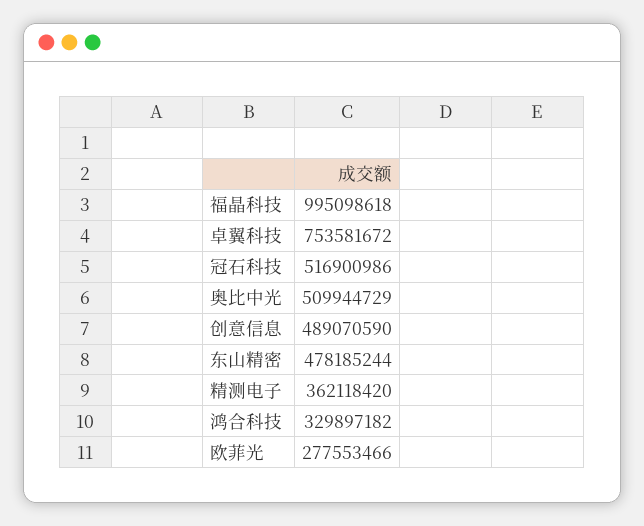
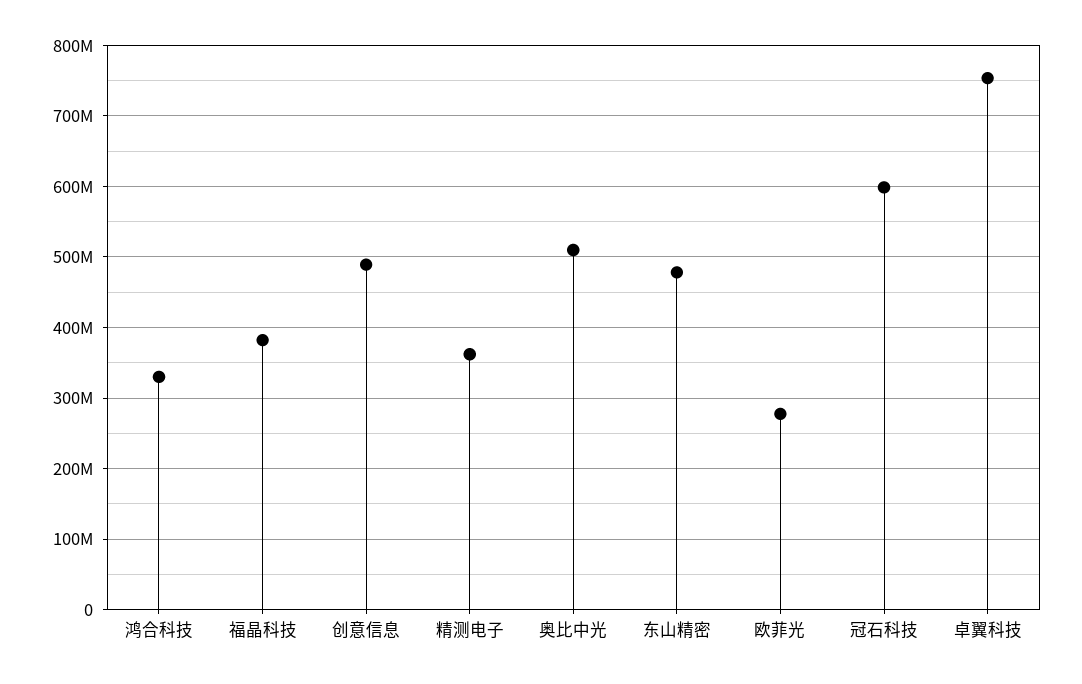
  {
-   "福晶科技": 995098618,
+   "福晶科技": 380000000,
    "卓翼科技": 753581672,
-   "冠石科技": 516900986,
+   "冠石科技": 600000000,
    "奥比中光": 509944729,
    "创意信息": 489070590,
    "东山精密": 478185244,
    "精测电子": 362118420,
    "鸿合科技": 329897182,
    "欧菲光": 277553466
  }

